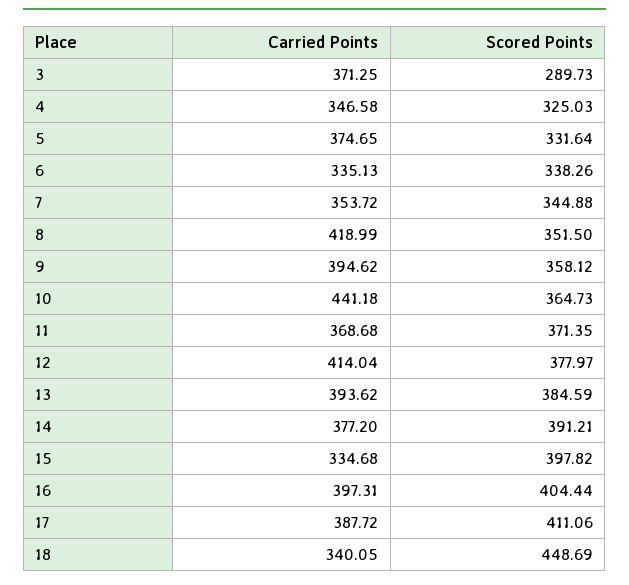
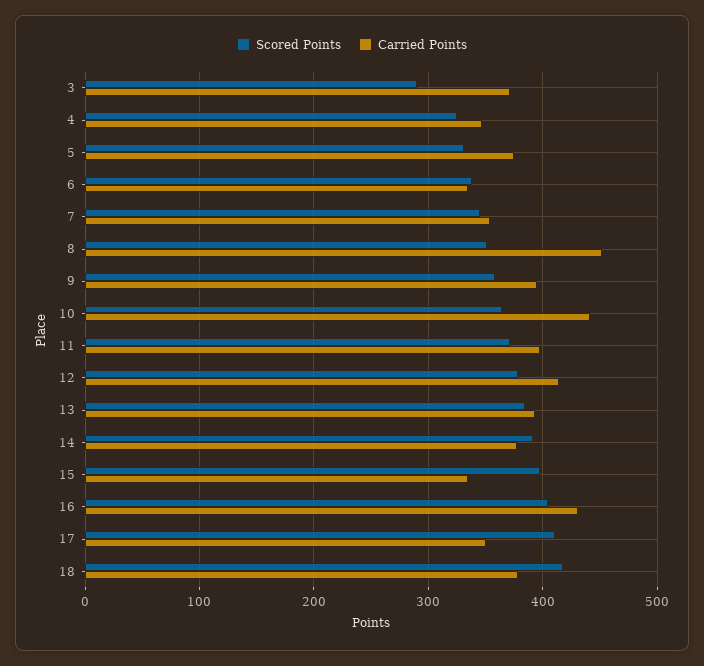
  {
    "Carried Points": {
      "3": 371.25,
      "4": 346.58,
      "5": 374.65,
      "6": 335.13,
      "7": 353.72,
-     "8": 418.99,
+     "8": 450,
      "9": 394.62,
      "10": 441.18,
-     "11": 368.68,
+     "11": 400,
      "12": 414.04,
      "13": 393.62,
      "14": 377.2,
      "15": 334.68,
-     "16": 397.31,
+     "16": 430,
-     "17": 387.72,
+     "17": 350,
-     "18": 340.05
+     "18": 380
    },
    "Scored Points": {
      "3": 289.73,
      "4": 325.03,
      "5": 331.64,
      "6": 338.26,
      "7": 344.88,
      "8": 351.5,
      "9": 358.12,
      "10": 364.73,
      "11": 371.35,
      "12": 377.97,
      "13": 384.59,
      "14": 391.21,
      "15": 397.82,
      "16": 404.44,
      "17": 411.06,
-     "18": 448.69
+     "18": 420
    }
  }

